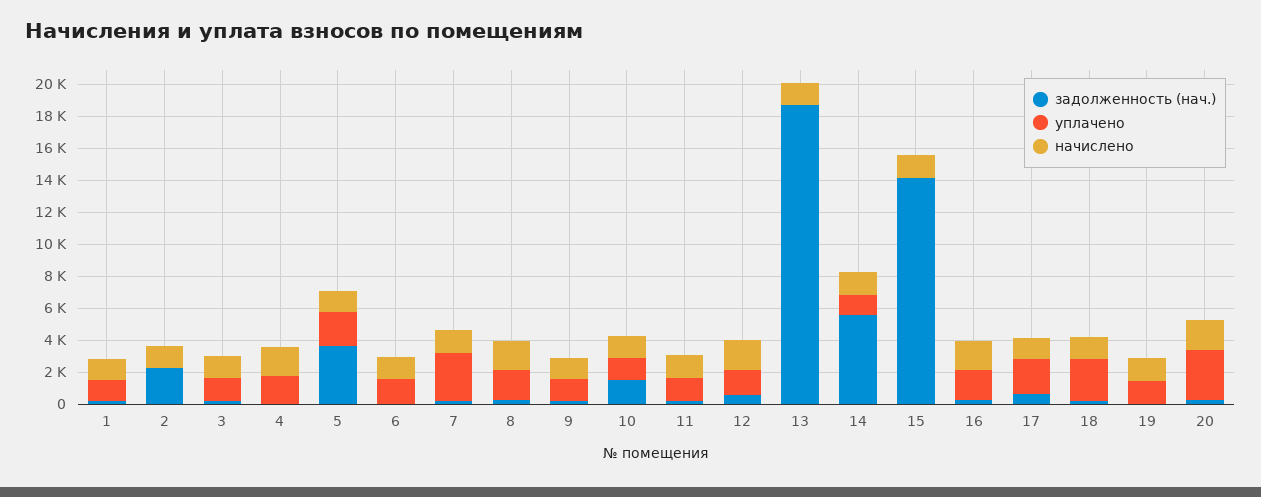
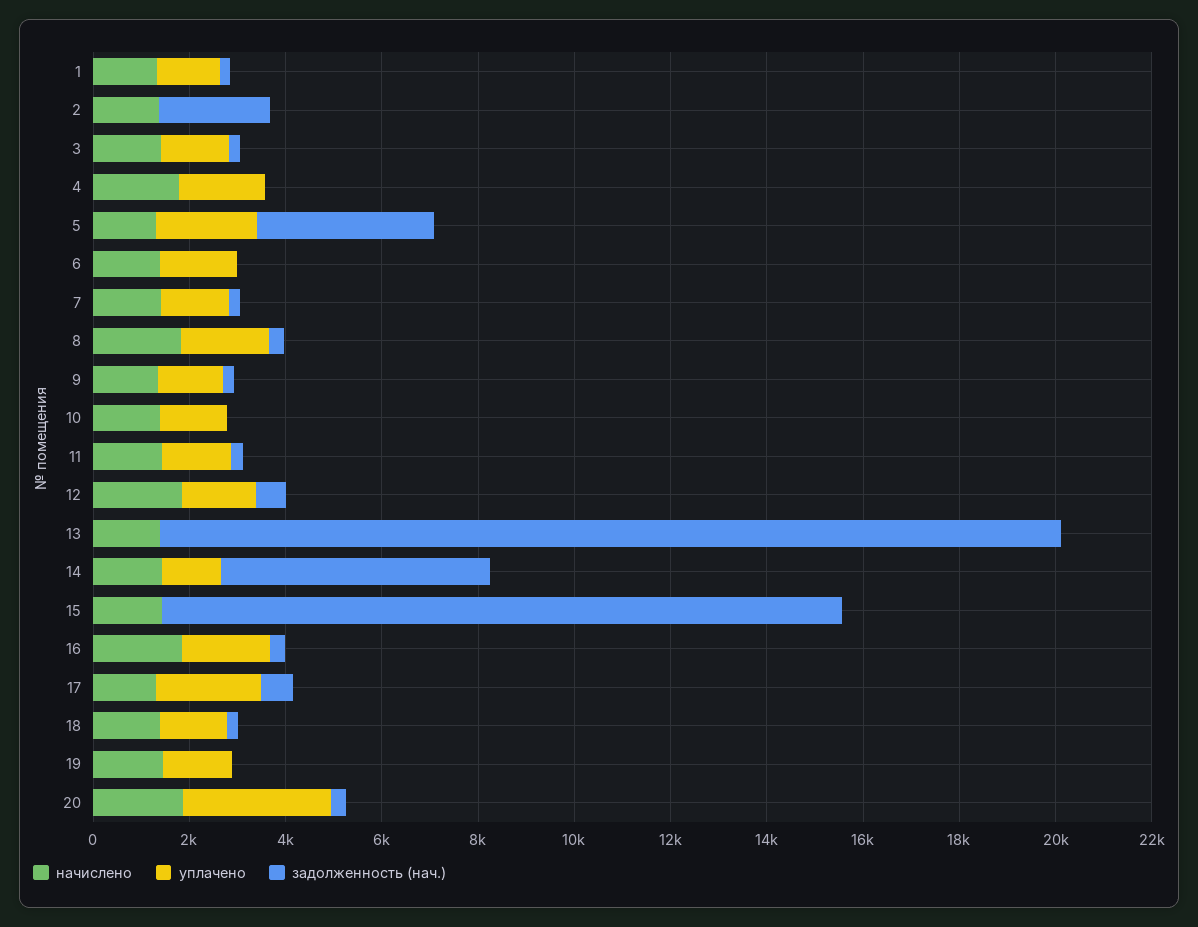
  {
    "задолженность (нач.)": {
      "1": 0,
      "2": 2500,
      "3": 0,
      "4": 0,
      "5": 3500,
      "6": 0,
      "7": 0,
      "8": 500,
      "9": 0,
-     "10": 1500,
+     "10": 0,
      "11": 0,
      "12": 500,
      "13": 18500,
      "14": 5500,
      "15": 14000,
      "16": 500,
      "17": 500,
      "18": 0,
      "19": 0,
      "20": 500
    },
    "уплачено": {
      "1": 1500,
      "2": 0,
      "3": 1500,
      "4": 2000,
      "5": 2000,
      "6": 1500,
-     "7": 3000,
+     "7": 1500,
      "8": 2000,
      "9": 1500,
      "10": 1500,
      "11": 1500,
      "12": 1500,
      "13": 0,
      "14": 1000,
      "15": 0,
      "16": 2000,
      "17": 2000,
-     "18": 2500,
+     "18": 1500,
      "19": 1500,
      "20": 3000
    },
    "начислено": {
      "1": 1500,
      "2": 1500,
      "3": 1500,
      "4": 2000,
      "5": 1500,
      "6": 1500,
      "7": 1500,
      "8": 2000,
      "9": 1500,
      "10": 1500,
      "11": 1500,
      "12": 2000,
      "13": 1500,
      "14": 1500,
      "15": 1500,
      "16": 2000,
      "17": 1500,
      "18": 1500,
      "19": 1500,
      "20": 2000
    }
  }

